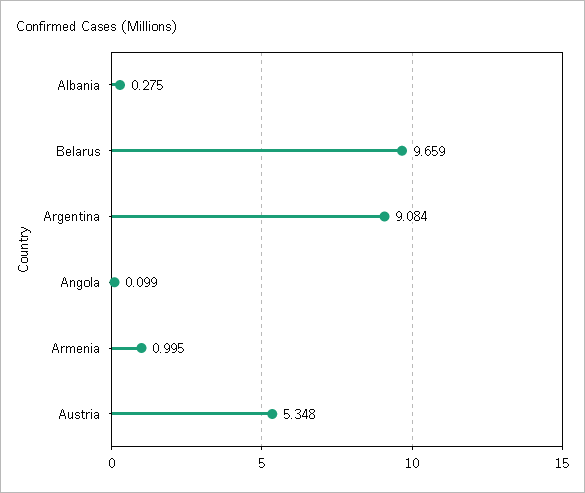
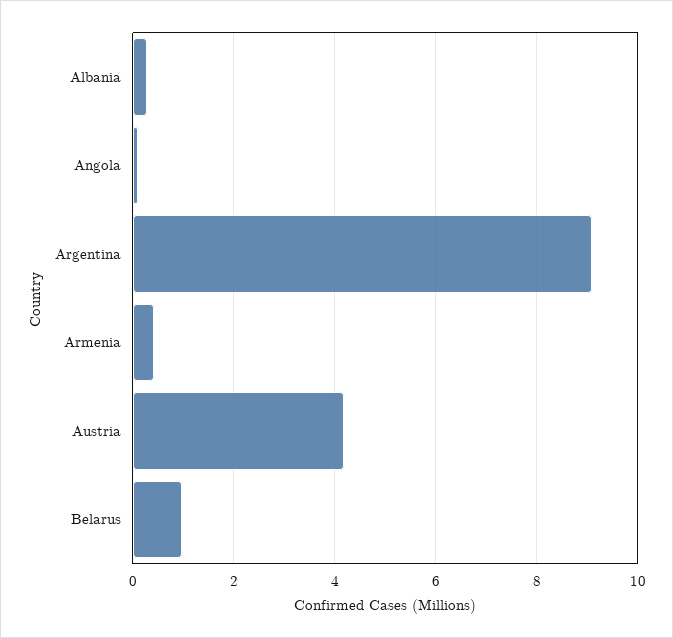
  {
    "Albania": 0.275,
-   "Belarus": 9.659,
+   "Belarus": 1,
    "Argentina": 9.084,
    "Angola": 0.099,
-   "Armenia": 0.995,
+   "Armenia": 0.4,
-   "Austria": 5.348
+   "Austria": 4.2
  }

